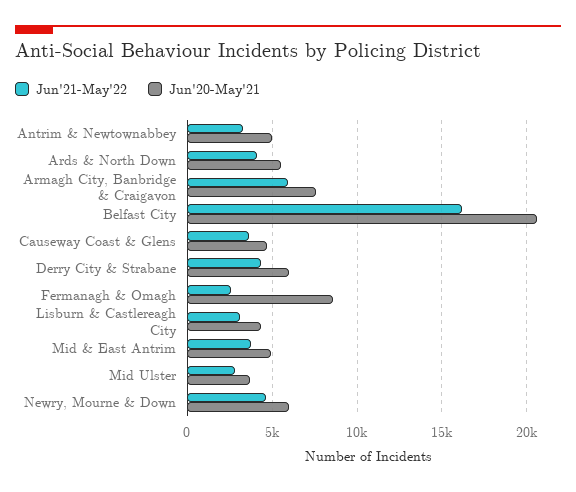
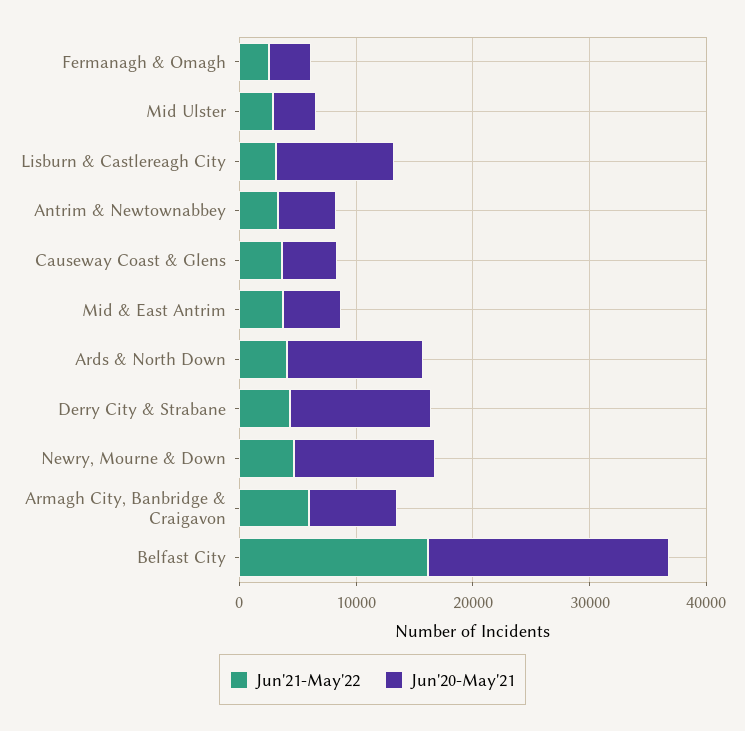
  {
    "Jun'21-May'22": {
      "Antrim & Newtownabbey": 3500,
      "Ards & North Down": 4000,
      "Armagh City, Banbridge & Craigavon": 6000,
      "Belfast City": 16000,
      "Causeway Coast & Glens": 3500,
      "Derry City & Strabane": 4500,
      "Fermanagh & Omagh": 2500,
      "Lisburn & Castlereagh City": 3000,
      "Mid & East Antrim": 3500,
      "Mid Ulster": 3000,
      "Newry, Mourne & Down": 4500
    },
    "Jun'20-May'21": {
      "Antrim & Newtownabbey": 5000,
-     "Ards & North Down": 5500,
+     "Ards & North Down": 12000,
      "Armagh City, Banbridge & Craigavon": 7500,
      "Belfast City": 20500,
      "Causeway Coast & Glens": 4500,
-     "Derry City & Strabane": 6000,
+     "Derry City & Strabane": 12000,
-     "Fermanagh & Omagh": 8500,
+     "Fermanagh & Omagh": 4000,
-     "Lisburn & Castlereagh City": 4500,
+     "Lisburn & Castlereagh City": 10000,
      "Mid & East Antrim": 5000,
      "Mid Ulster": 3500,
-     "Newry, Mourne & Down": 6000
+     "Newry, Mourne & Down": 12000
    }
  }

